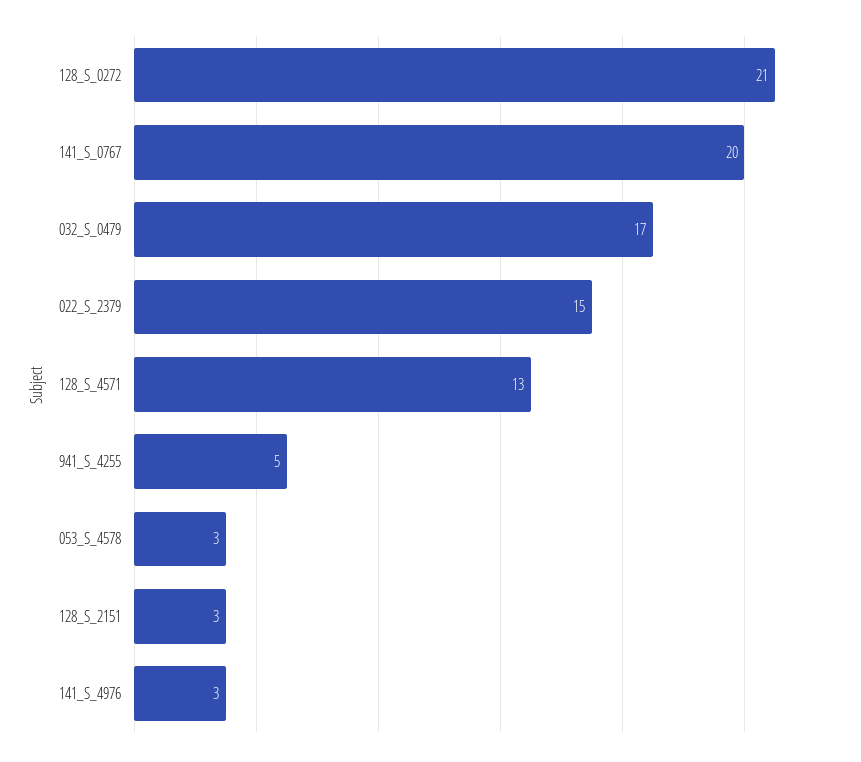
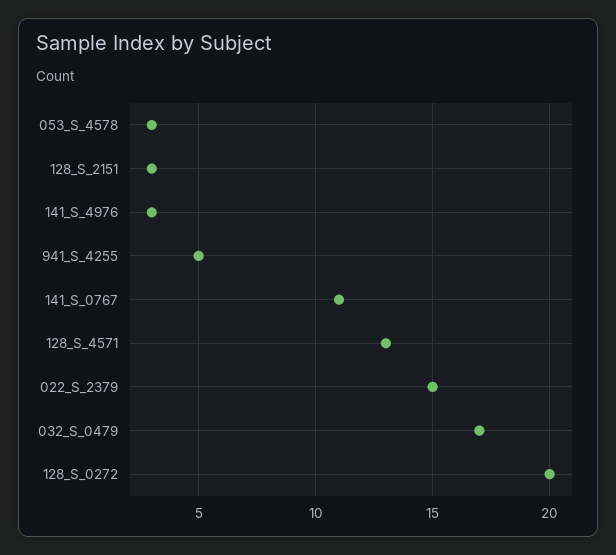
  {
-   "128_S_0272": 21,
+   "128_S_0272": 20,
-   "141_S_0767": 20,
+   "141_S_0767": 11,
    "032_S_0479": 17,
    "022_S_2379": 15,
    "128_S_4571": 13,
    "941_S_4255": 5,
    "053_S_4578": 3,
    "128_S_2151": 3,
    "141_S_4976": 3
  }

